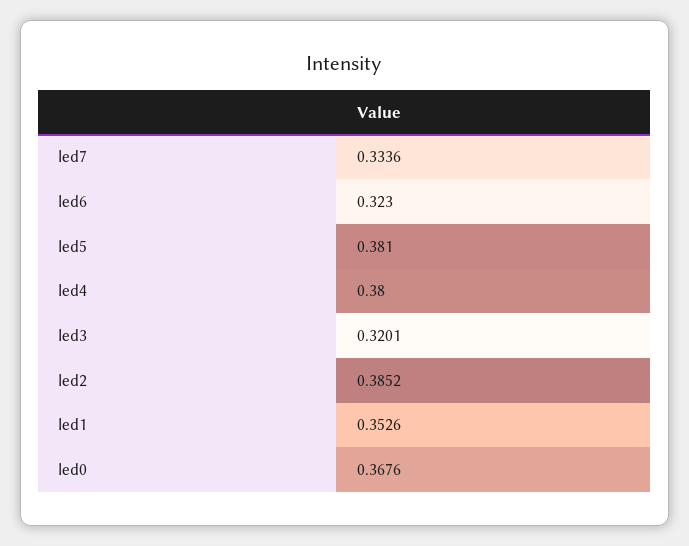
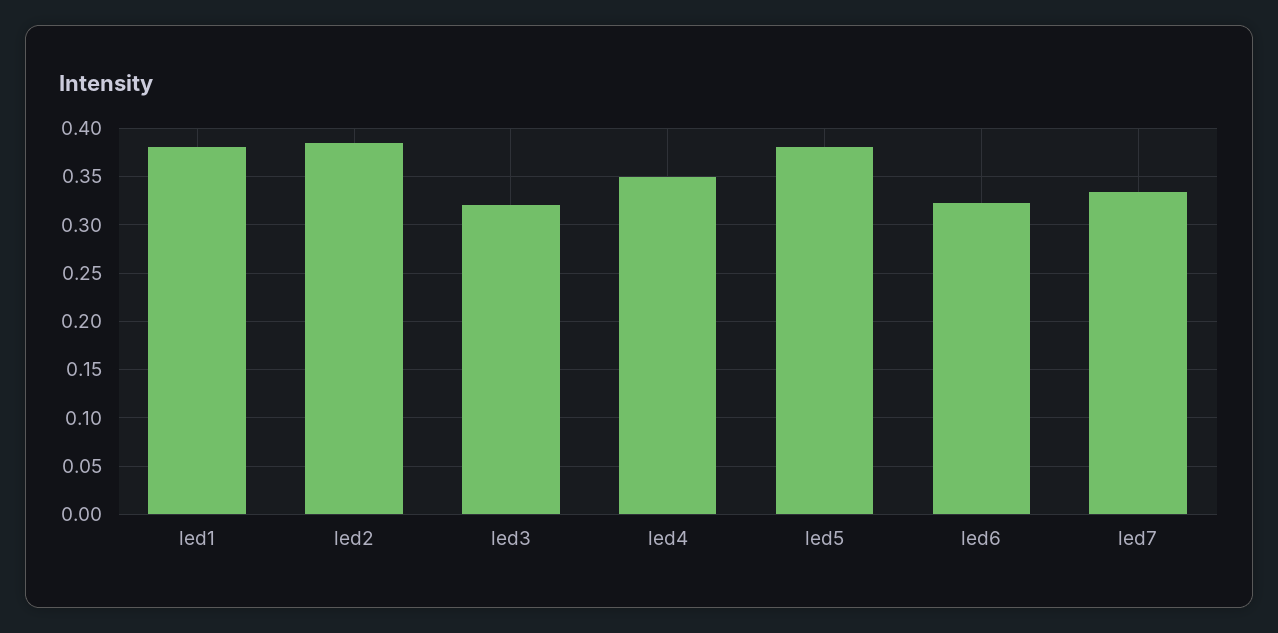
  {
    "led7": 0.3336,
    "led6": 0.323,
    "led5": 0.381,
-   "led4": 0.38,
+   "led4": 0.35,
    "led3": 0.3201,
    "led2": 0.3852,
-   "led1": 0.3526,
+   "led1": 0.38
-   "led0": 0.3676
  }

